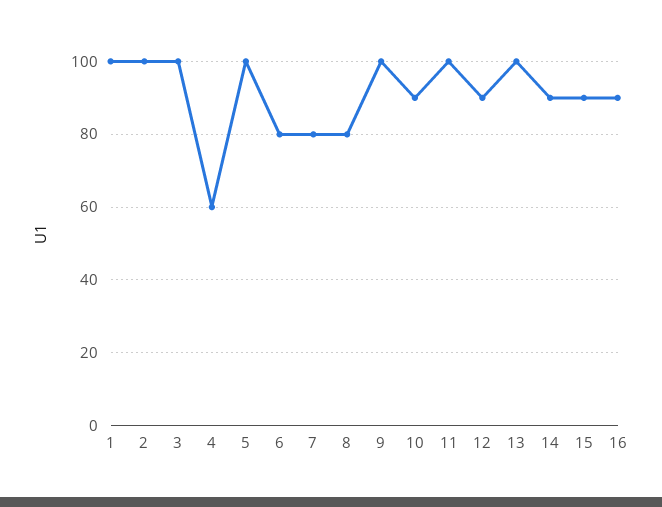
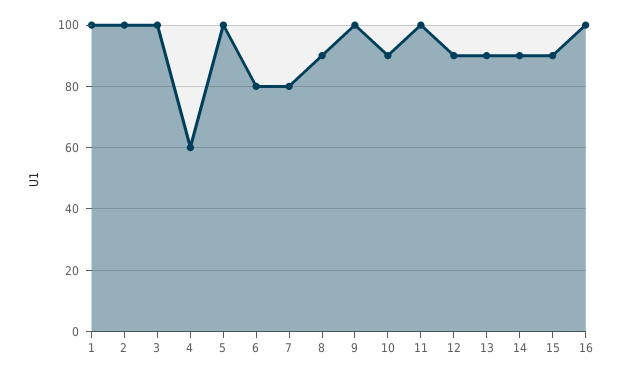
  {
    "1": 100,
    "2": 100,
    "3": 100,
    "4": 60,
    "5": 100,
    "6": 80,
    "7": 80,
-   "8": 80,
+   "8": 90,
    "9": 100,
    "10": 90,
    "11": 100,
    "12": 90,
-   "13": 100,
+   "13": 90,
    "14": 90,
    "15": 90,
-   "16": 90
+   "16": 100
  }

